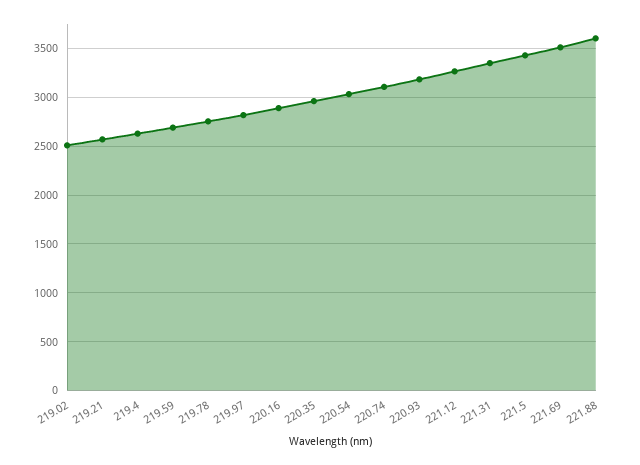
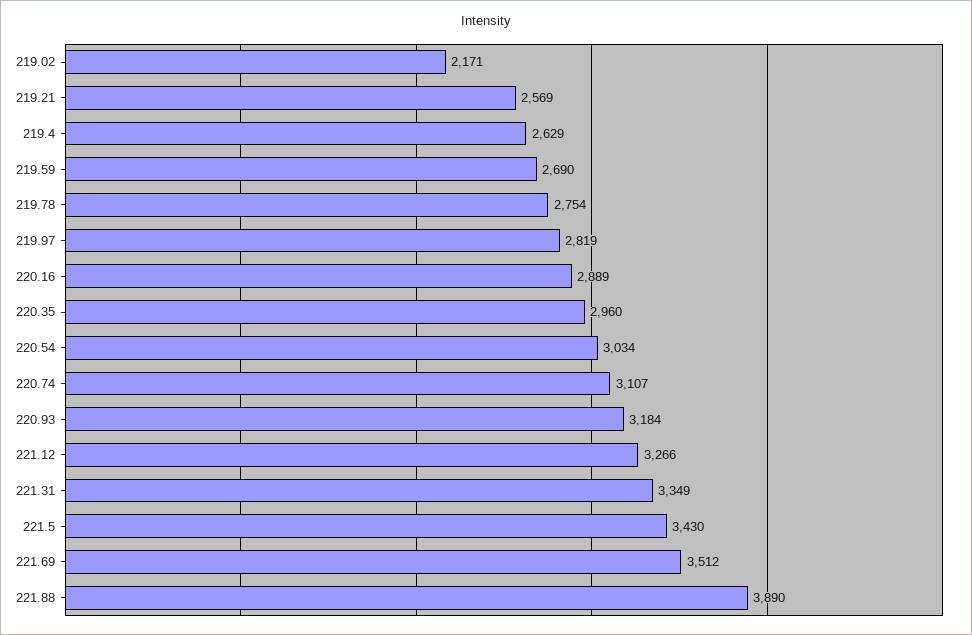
  {
-   "219.02": 2500,
+   "219.02": 2171,
    "219.21": 2569,
    "219.4": 2629,
    "219.59": 2690,
    "219.78": 2754,
    "219.97": 2819,
    "220.16": 2889,
    "220.35": 2960,
    "220.54": 3034,
    "220.74": 3107,
    "220.93": 3184,
    "221.12": 3266,
    "221.31": 3349,
    "221.5": 3430,
    "221.69": 3512,
-   "221.88": 3600
+   "221.88": 3890
  }

